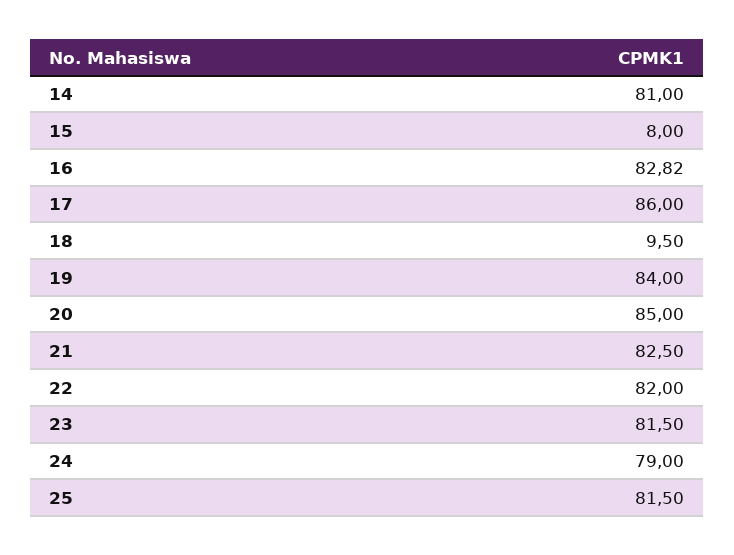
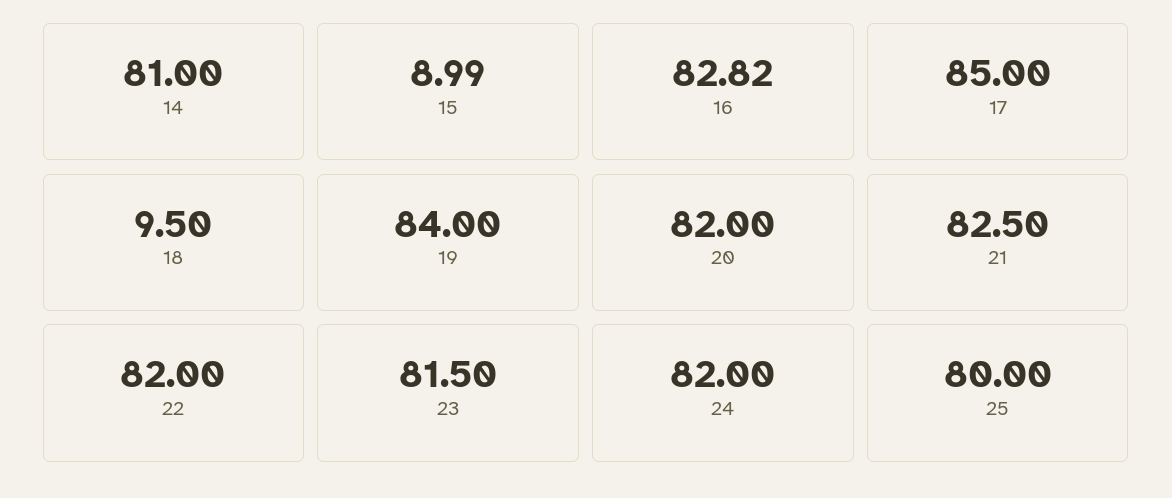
  {
    "14": 81,
-   "15": 8,
+   "15": 8.99,
    "16": 82.82,
-   "17": 86,
+   "17": 85,
    "18": 9.5,
    "19": 84,
-   "20": 85,
+   "20": 82,
    "21": 82.5,
    "22": 82,
    "23": 81.5,
-   "24": 79,
+   "24": 82,
-   "25": 81.5
+   "25": 80
  }

